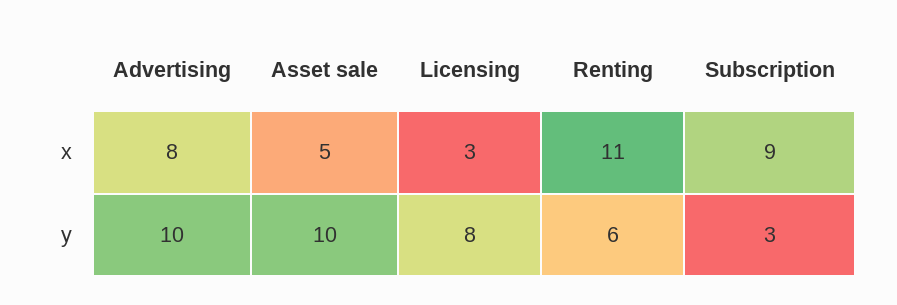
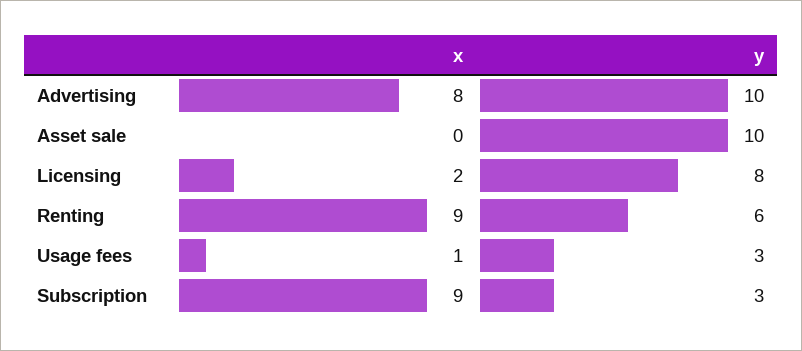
  {
    "Advertising": {
      "x": 8,
      "y": 10
    },
    "Asset sale": {
-     "x": 5,
+     "x": 0,
      "y": 10
    },
    "Licensing": {
-     "x": 3,
+     "x": 2,
      "y": 8
    },
    "Renting": {
-     "x": 11,
+     "x": 9,
      "y": 6
    },
    "Subscription": {
      "x": 9,
      "y": 3
-   }
+   },
+   "Usage fees": {
+     "x": 1,
+     "y": 3
+   }
  }

